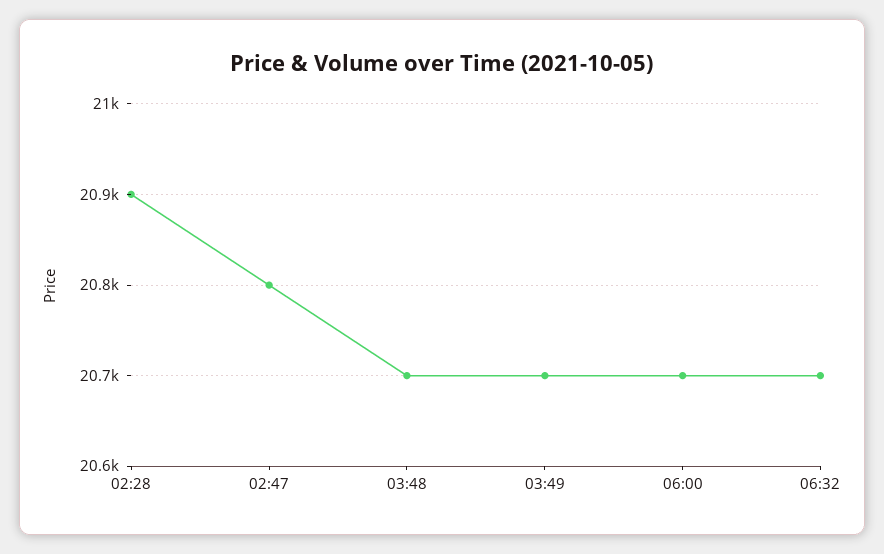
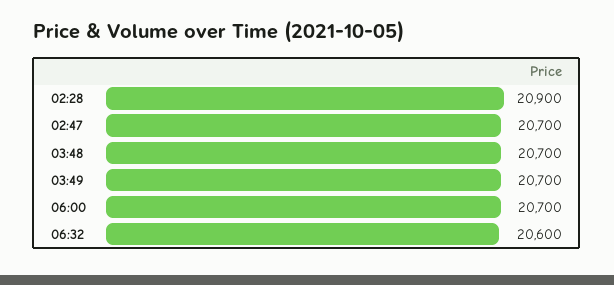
  {
    "02:28": 20900,
-   "02:47": 20800,
+   "02:47": 20700,
    "03:48": 20700,
    "03:49": 20700,
    "06:00": 20700,
-   "06:32": 20700
+   "06:32": 20600
  }

